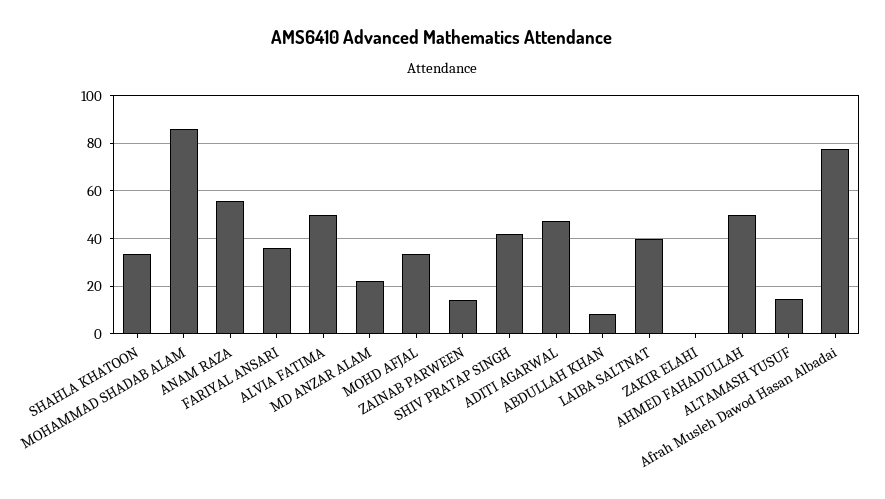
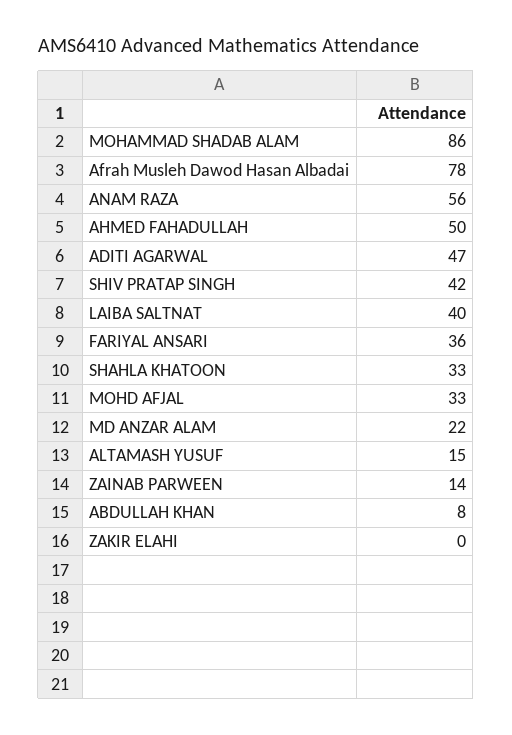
  {
    "SHAHLA KHATOON": 33,
    "MOHAMMAD SHADAB ALAM": 86,
    "ANAM RAZA": 56,
    "FARIYAL ANSARI": 36,
-   "ALVIA FATIMA": 50,
    "MD ANZAR ALAM": 22,
    "MOHD AFJAL": 33,
    "ZAINAB PARWEEN": 14,
    "SHIV PRATAP SINGH": 42,
    "ADITI AGARWAL": 47,
    "ABDULLAH KHAN": 8,
    "LAIBA SALTNAT": 40,
    "ZAKIR ELAHI": 0,
    "AHMED FAHADULLAH": 50,
    "ALTAMASH YUSUF": 15,
    "Afrah Musleh Dawod Hasan Albadai": 78
  }

